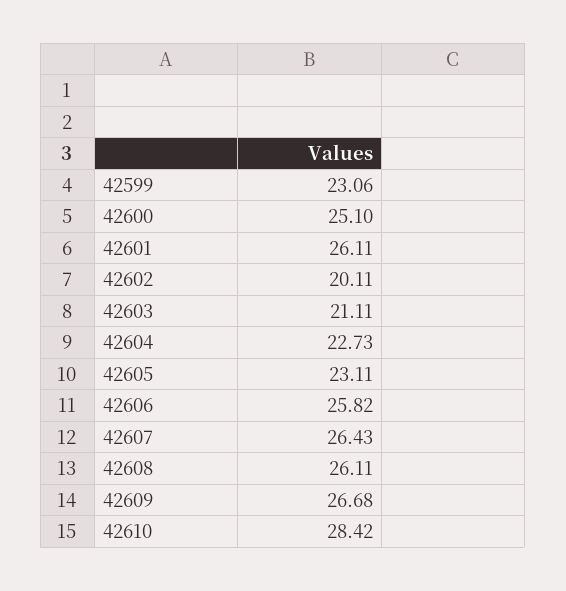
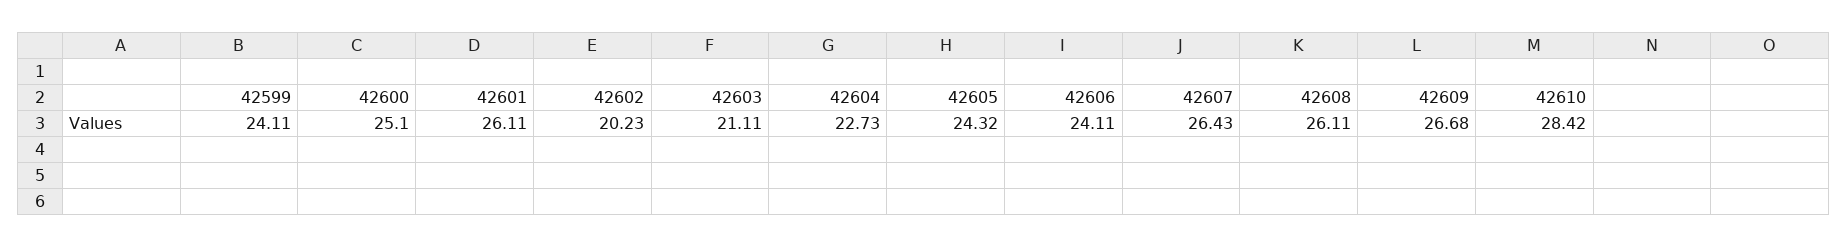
  {
-   "42599": 23.06,
+   "42599": 24.11,
    "42600": 25.1,
    "42601": 26.11,
-   "42602": 20.11,
+   "42602": 20.23,
    "42603": 21.11,
    "42604": 22.73,
-   "42605": 23.11,
+   "42605": 24.32,
-   "42606": 25.82,
+   "42606": 24.11,
    "42607": 26.43,
    "42608": 26.11,
    "42609": 26.68,
    "42610": 28.42
  }

